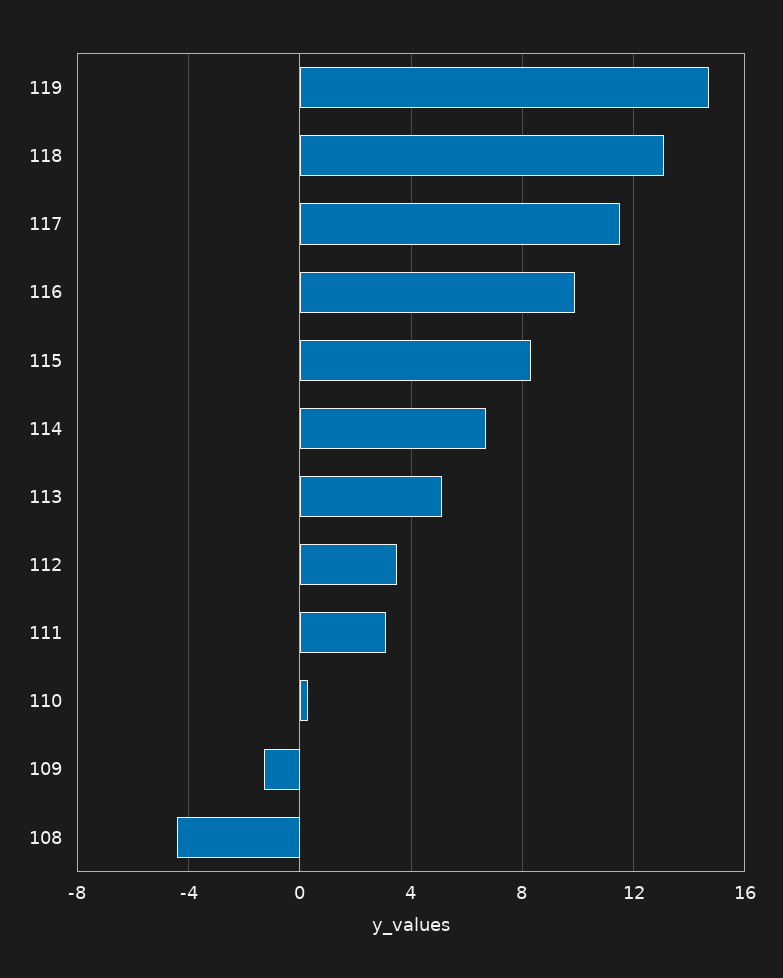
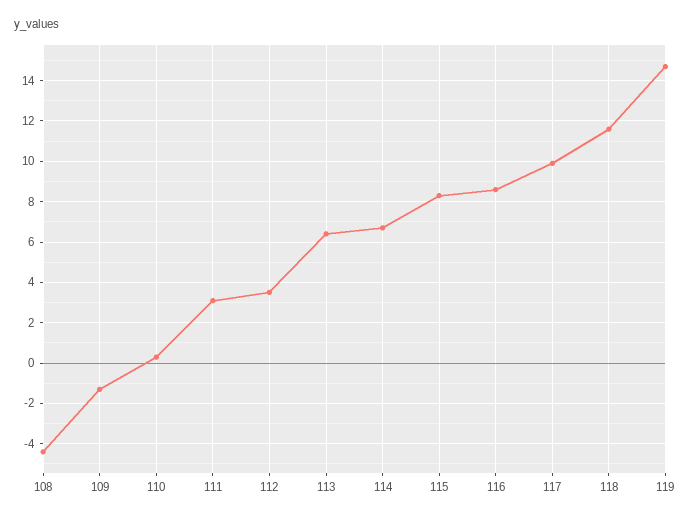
  {
    "119": 14.5,
-   "118": 13,
+   "118": 11.5,
-   "117": 11.5,
+   "117": 10,
-   "116": 10,
+   "116": 8.5,
    "115": 8.5,
    "114": 6.5,
-   "113": 5,
+   "113": 6.5,
    "112": 3.5,
    "111": 3,
    "110": 0.5,
    "109": -1.5,
    "108": -4.5
  }

